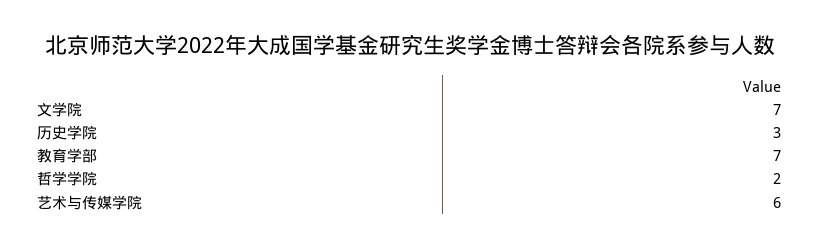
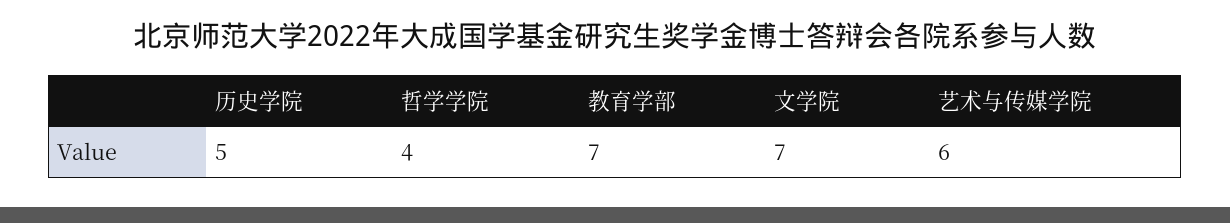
  {
    "文学院": 7,
-   "历史学院": 3,
+   "历史学院": 5,
    "教育学部": 7,
-   "哲学学院": 2,
+   "哲学学院": 4,
    "艺术与传媒学院": 6
  }

